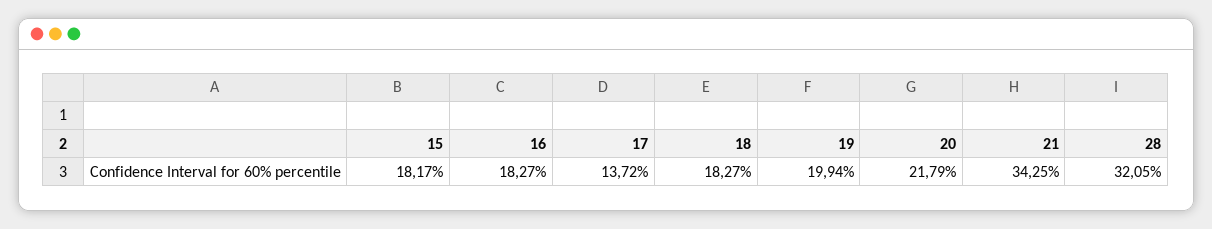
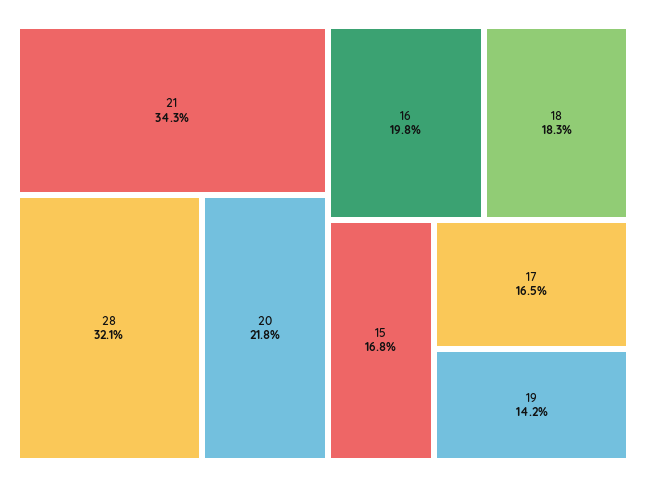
  {
-   "15": 18.17,
+   "15": 16.8,
-   "16": 18.27,
+   "16": 19.8,
-   "17": 13.72,
+   "17": 16.5,
    "18": 18.27,
-   "19": 19.94,
+   "19": 14.2,
    "20": 21.79,
    "21": 34.25,
    "28": 32.05
  }

